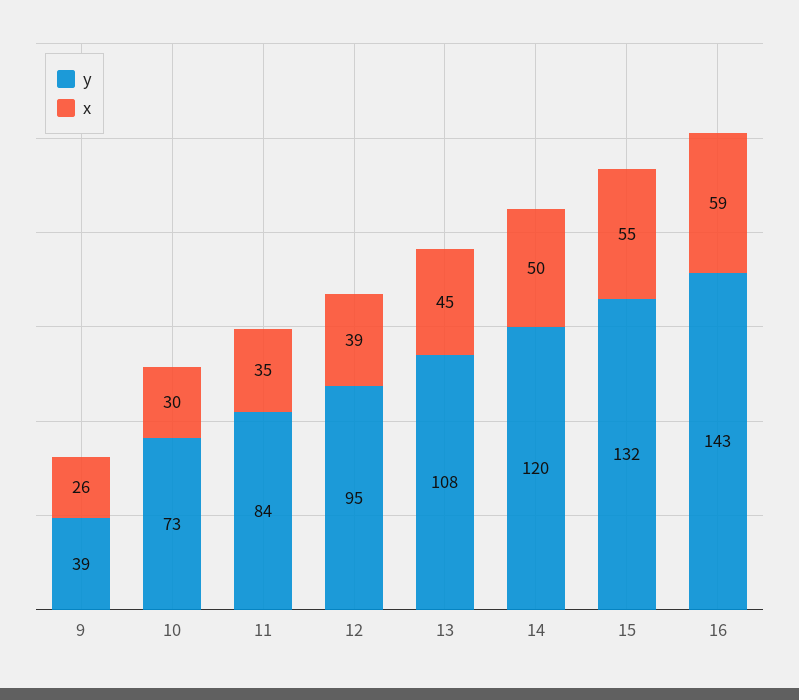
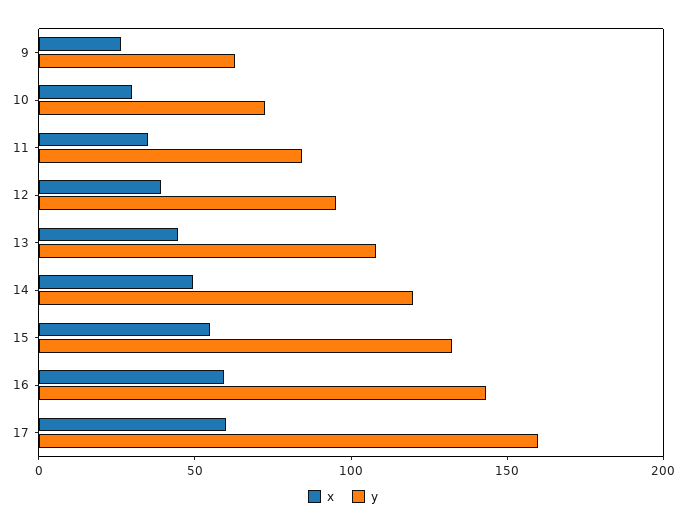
  {
    "y": {
-     "9": 39,
+     "9": 60,
      "10": 73,
      "11": 84,
      "12": 95,
      "13": 108,
      "14": 120,
      "15": 132,
-     "16": 143
+     "16": 143,
+     "17": 160
    },
    "x": {
      "9": 26,
      "10": 30,
      "11": 35,
      "12": 39,
      "13": 45,
      "14": 50,
      "15": 55,
-     "16": 59
+     "16": 59,
+     "17": 60
    }
  }

